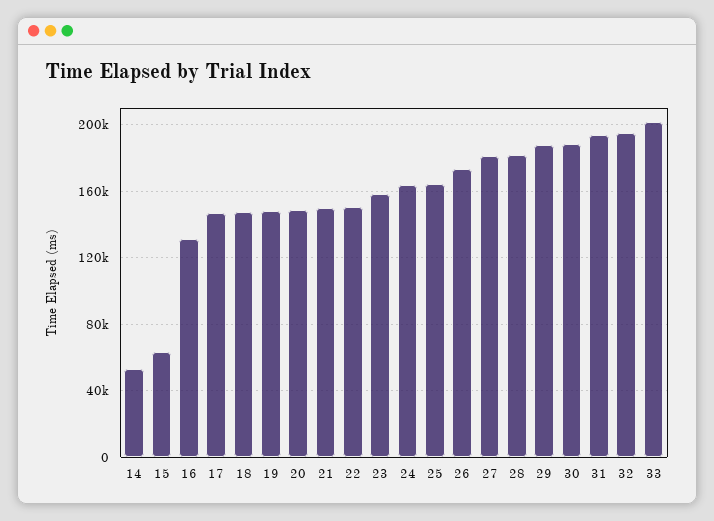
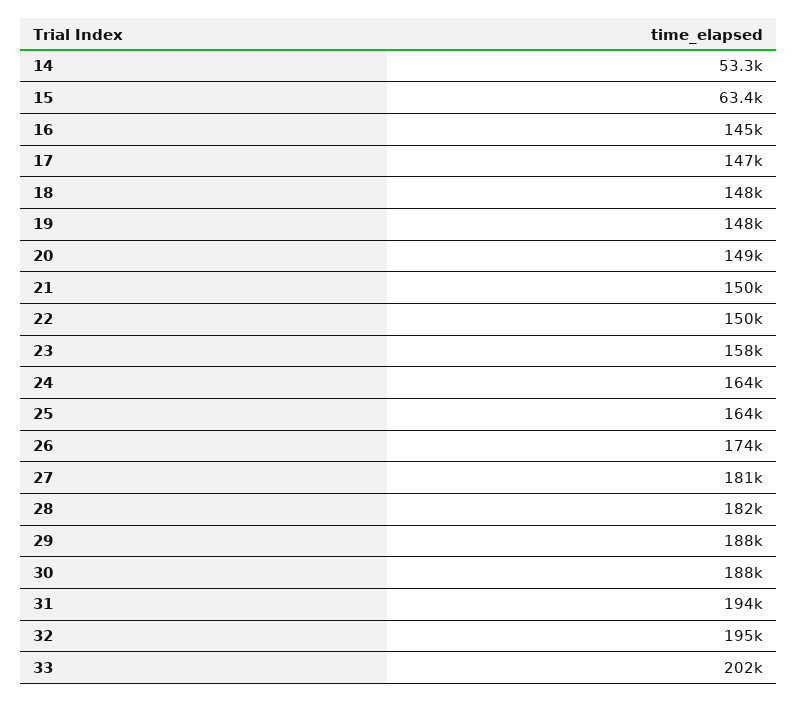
  {
    "14": 53300,
    "15": 63400,
-   "16": 130000,
+   "16": 145000,
    "17": 147000,
    "18": 148000,
    "19": 148000,
    "20": 149000,
    "21": 150000,
    "22": 150000,
    "23": 158000,
    "24": 164000,
    "25": 164000,
    "26": 174000,
    "27": 181000,
    "28": 182000,
    "29": 188000,
    "30": 188000,
    "31": 194000,
    "32": 195000,
    "33": 202000
  }

